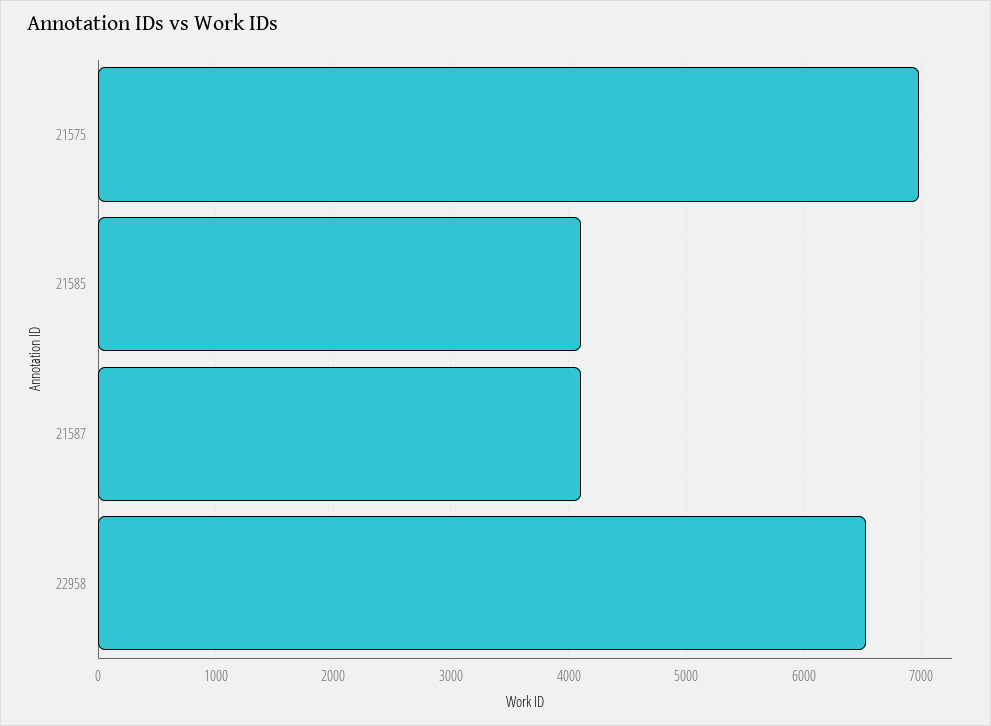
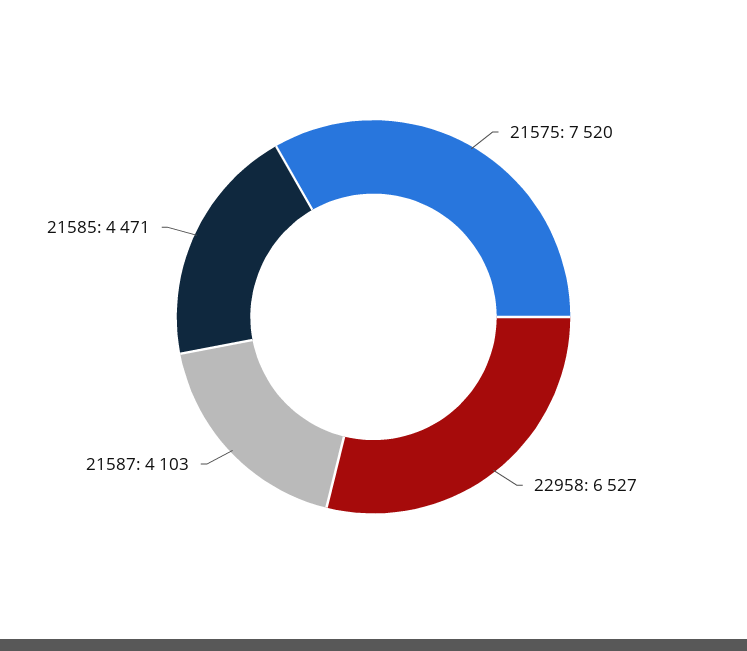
  {
-   "21575": 7000,
+   "21575": 7520,
-   "21585": 4100,
+   "21585": 4471,
    "21587": 4103,
    "22958": 6527
  }

